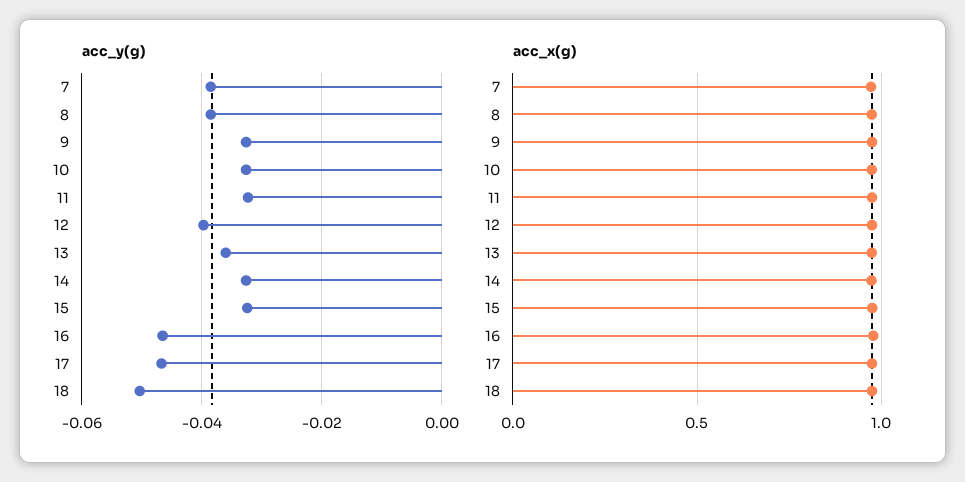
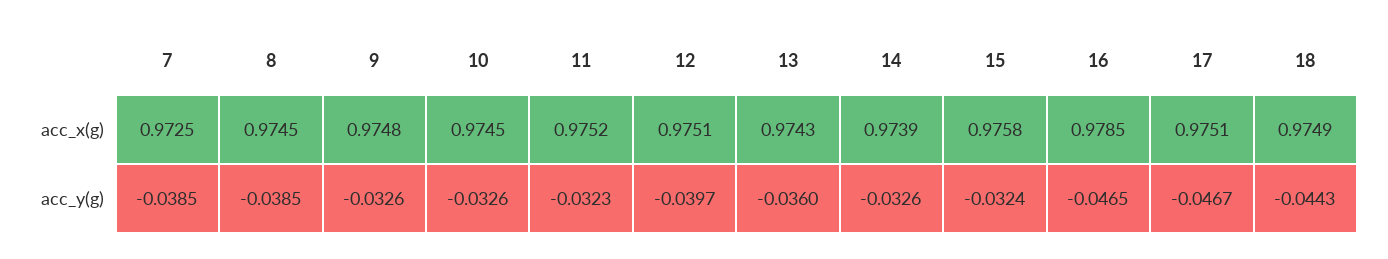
  {
    "acc_y(g)": {
      "7": -0.0385,
      "8": -0.0385,
      "9": -0.0326,
      "10": -0.0326,
      "11": -0.0323,
      "12": -0.0397,
      "13": -0.036,
      "14": -0.0326,
      "15": -0.0324,
      "16": -0.0465,
      "17": -0.0467,
-     "18": -0.05
+     "18": -0.0443
    },
    "acc_x(g)": {
      "7": 0.9725,
      "8": 0.9745,
      "9": 0.9748,
      "10": 0.9745,
      "11": 0.9752,
      "12": 0.9751,
      "13": 0.9743,
      "14": 0.9739,
      "15": 0.9758,
      "16": 0.9785,
      "17": 0.9751,
      "18": 0.9749
    }
  }

